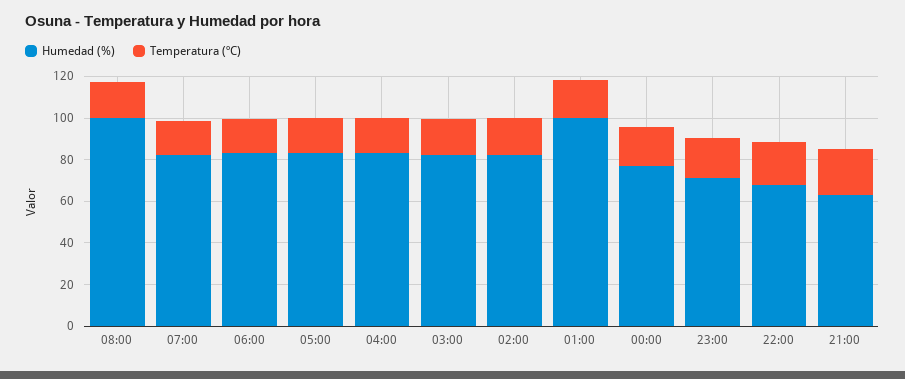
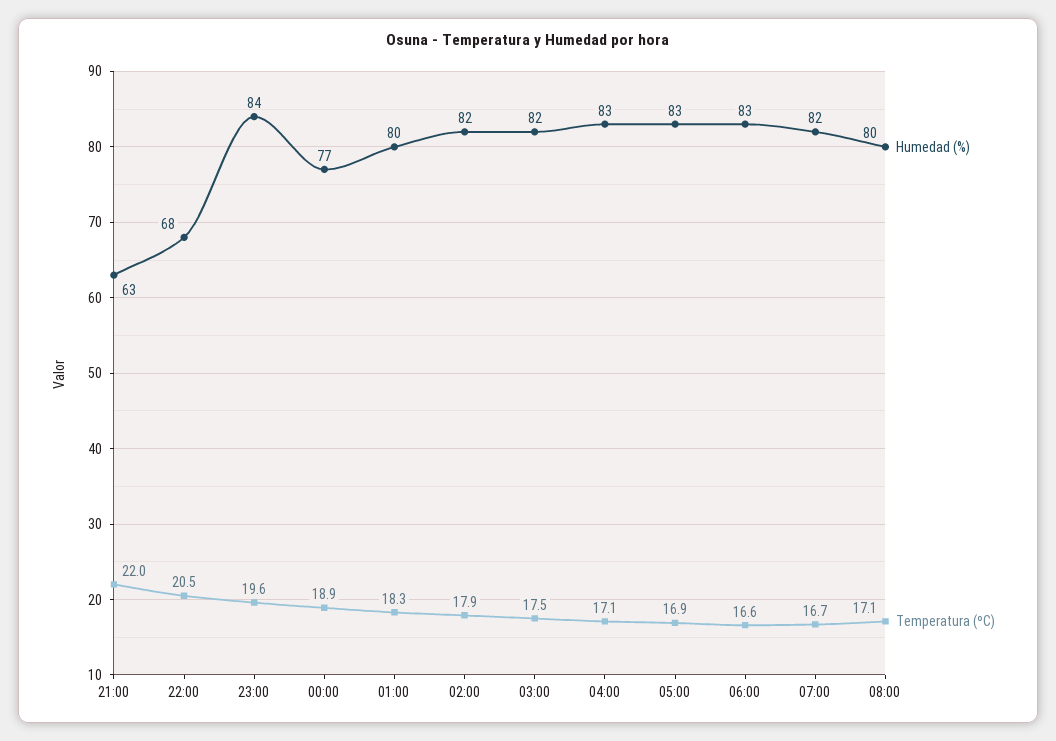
  {
    "Humedad (%)": {
-     "08:00": 100,
+     "08:00": 80,
      "07:00": 82,
      "06:00": 83,
      "05:00": 83,
      "04:00": 83,
      "03:00": 82,
      "02:00": 82,
-     "01:00": 100,
+     "01:00": 80,
      "00:00": 77,
-     "23:00": 70,
+     "23:00": 84,
      "22:00": 68,
      "21:00": 63
    },
    "Temperatura (ºC)": {
      "08:00": 17.1,
      "07:00": 16.7,
      "06:00": 16.6,
      "05:00": 16.9,
      "04:00": 17.1,
      "03:00": 17.5,
      "02:00": 17.9,
      "01:00": 18.3,
      "00:00": 18.9,
      "23:00": 19.6,
      "22:00": 20.5,
      "21:00": 22
    }
  }

